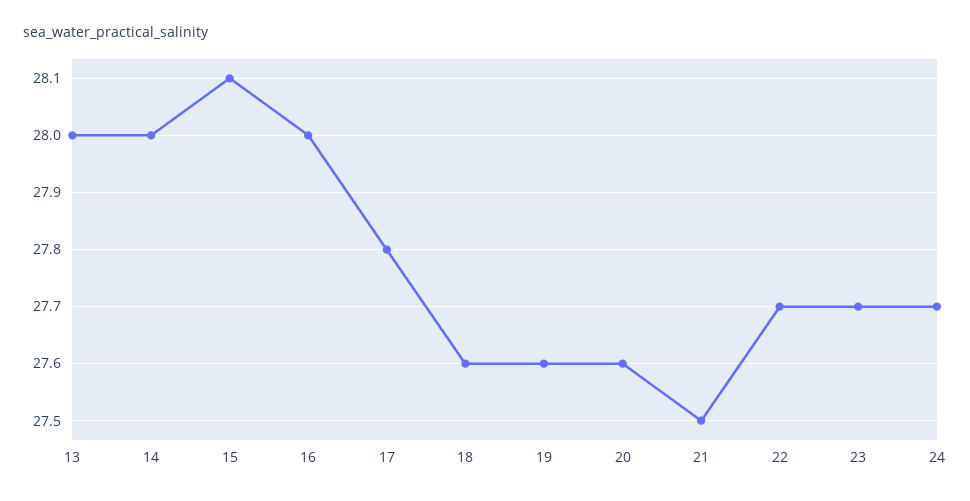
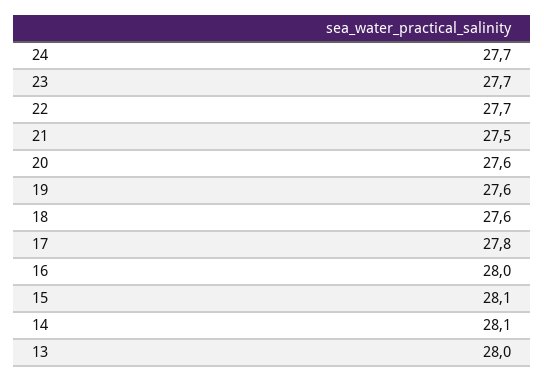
  {
    "13": 28,
-   "14": 28,
+   "14": 28.1,
    "15": 28.1,
    "16": 28,
    "17": 27.8,
    "18": 27.6,
    "19": 27.6,
    "20": 27.6,
    "21": 27.5,
    "22": 27.7,
    "23": 27.7,
    "24": 27.7
  }

